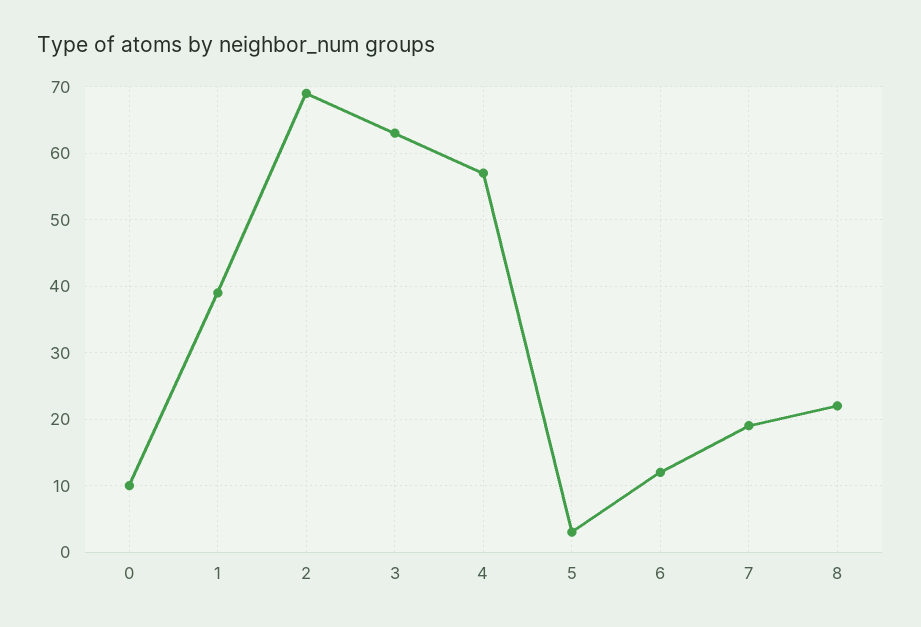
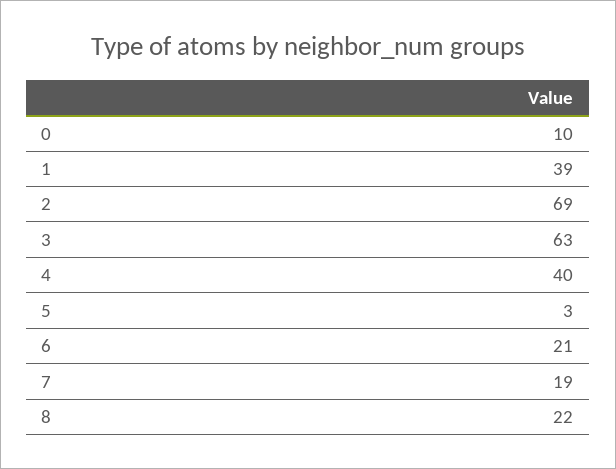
  {
    "0": 10,
    "1": 39,
    "2": 69,
    "3": 63,
-   "4": 57,
+   "4": 40,
    "5": 3,
-   "6": 12,
+   "6": 21,
    "7": 19,
    "8": 22
  }

